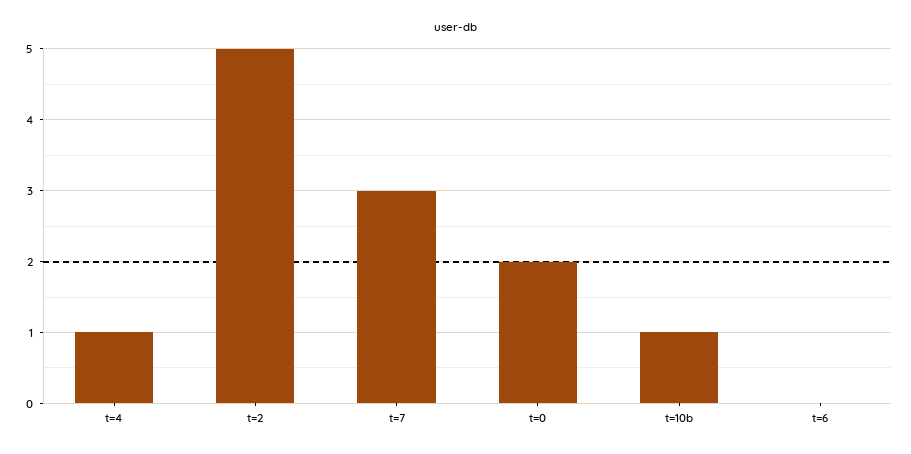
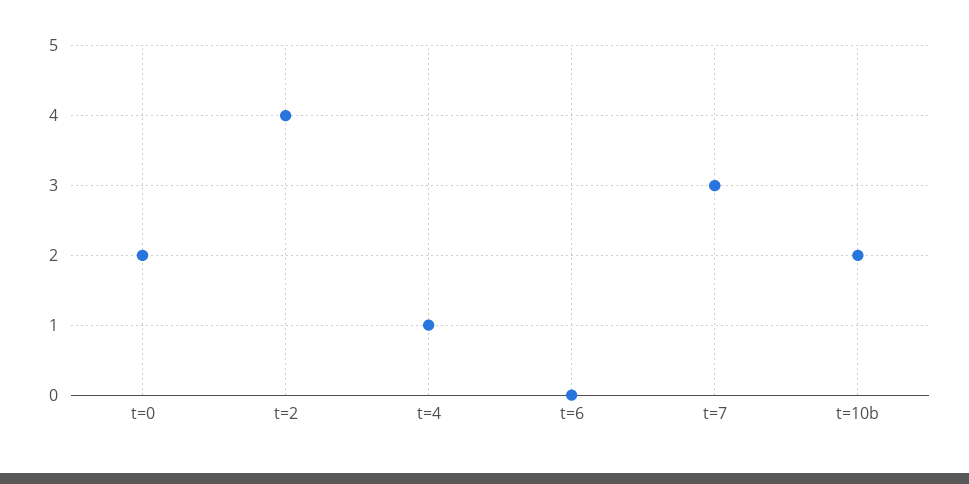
  {
    "t=4": 1,
-   "t=2": 5,
+   "t=2": 4,
    "t=7": 3,
    "t=0": 2,
-   "t=10b": 1,
+   "t=10b": 2,
    "t=6": 0
  }

